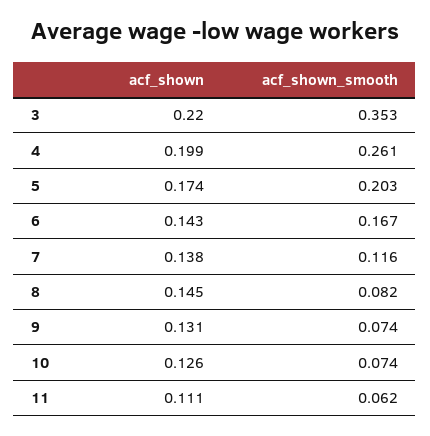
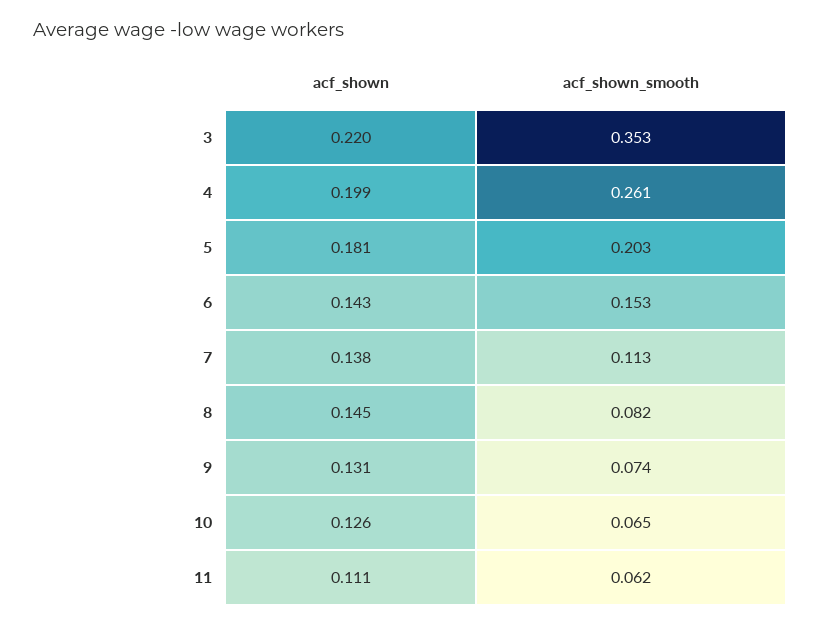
  {
    "acf_shown": {
      "3": 0.22,
      "4": 0.199,
-     "5": 0.174,
+     "5": 0.181,
      "6": 0.143,
      "7": 0.138,
      "8": 0.145,
      "9": 0.131,
      "10": 0.126,
      "11": 0.111
    },
    "acf_shown_smooth": {
      "3": 0.353,
      "4": 0.261,
      "5": 0.203,
-     "6": 0.167,
+     "6": 0.153,
-     "7": 0.116,
+     "7": 0.113,
      "8": 0.082,
      "9": 0.074,
-     "10": 0.074,
+     "10": 0.065,
      "11": 0.062
    }
  }

